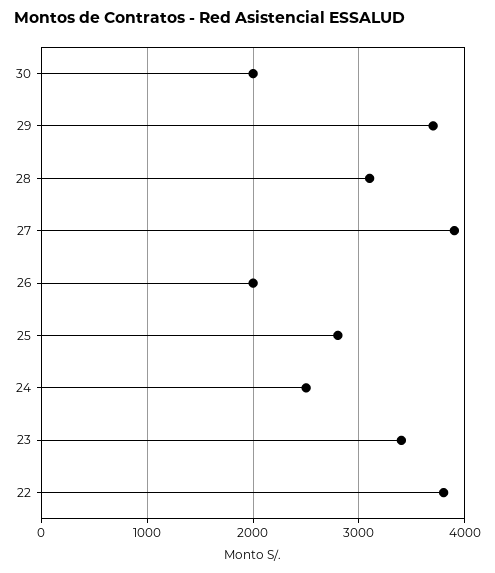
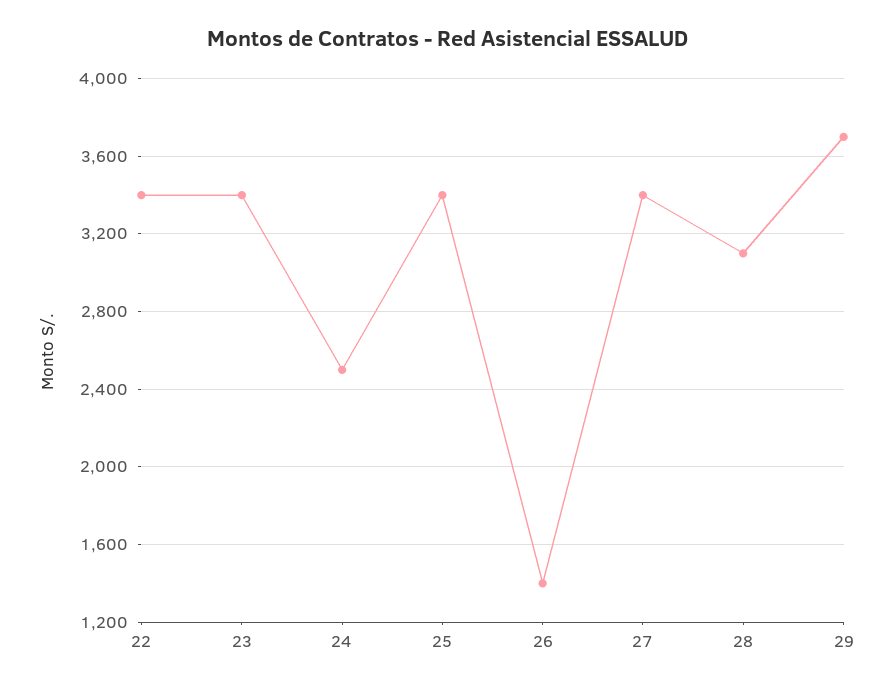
  {
-   "30": 2000,
    "29": 3700,
    "28": 3100,
-   "27": 3900,
+   "27": 3400,
-   "26": 2000,
+   "26": 1400,
-   "25": 2800,
+   "25": 3400,
    "24": 2500,
    "23": 3400,
-   "22": 3800
+   "22": 3400
  }

